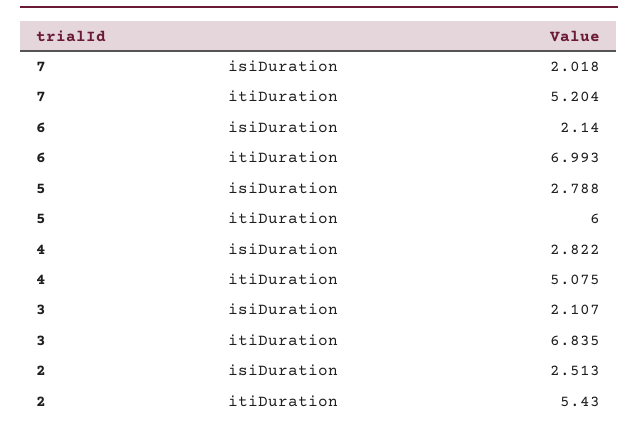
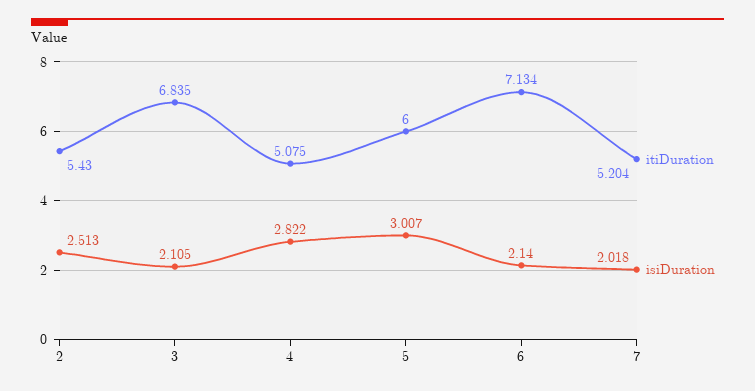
  {
    "isiDuration": {
      "7": 2.018,
      "6": 2.14,
-     "5": 2.788,
+     "5": 3.007,
      "4": 2.822,
-     "3": 2.107,
+     "3": 2.105,
      "2": 2.513
    },
    "itiDuration": {
      "7": 5.204,
-     "6": 6.993,
+     "6": 7.134,
      "5": 6,
      "4": 5.075,
      "3": 6.835,
      "2": 5.43
    }
  }

